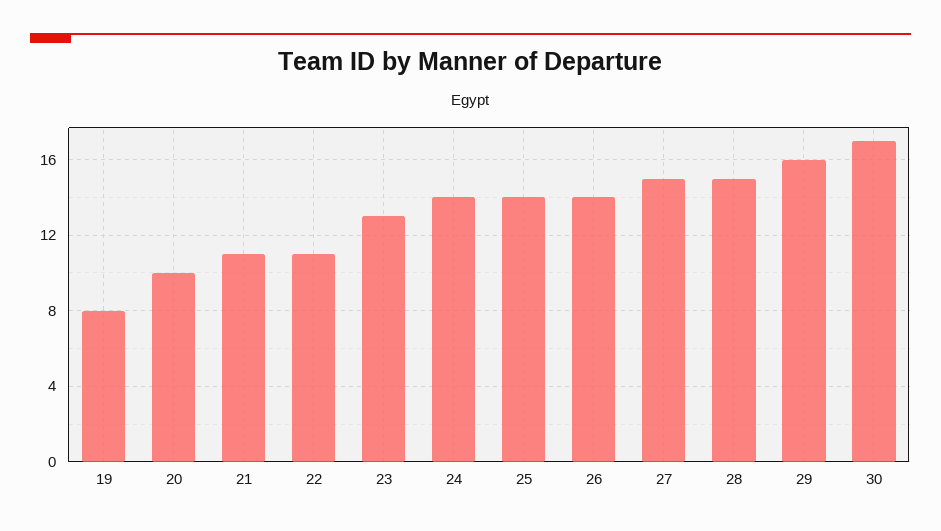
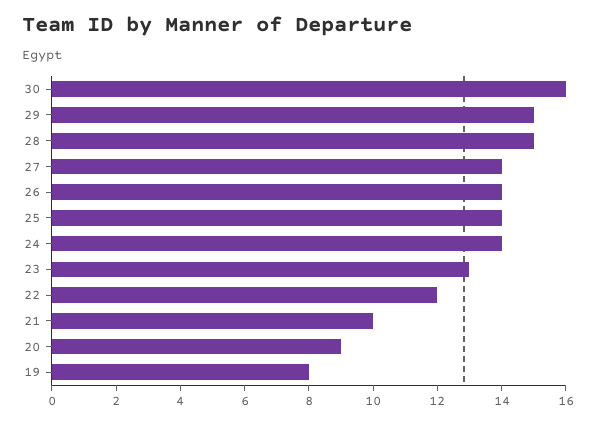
  {
    "19": 8,
-   "20": 10,
+   "20": 9,
-   "21": 11,
+   "21": 10,
-   "22": 11,
+   "22": 12,
    "23": 13,
    "24": 14,
    "25": 14,
    "26": 14,
-   "27": 15,
+   "27": 14,
    "28": 15,
-   "29": 16,
+   "29": 15,
-   "30": 17
+   "30": 16
  }

